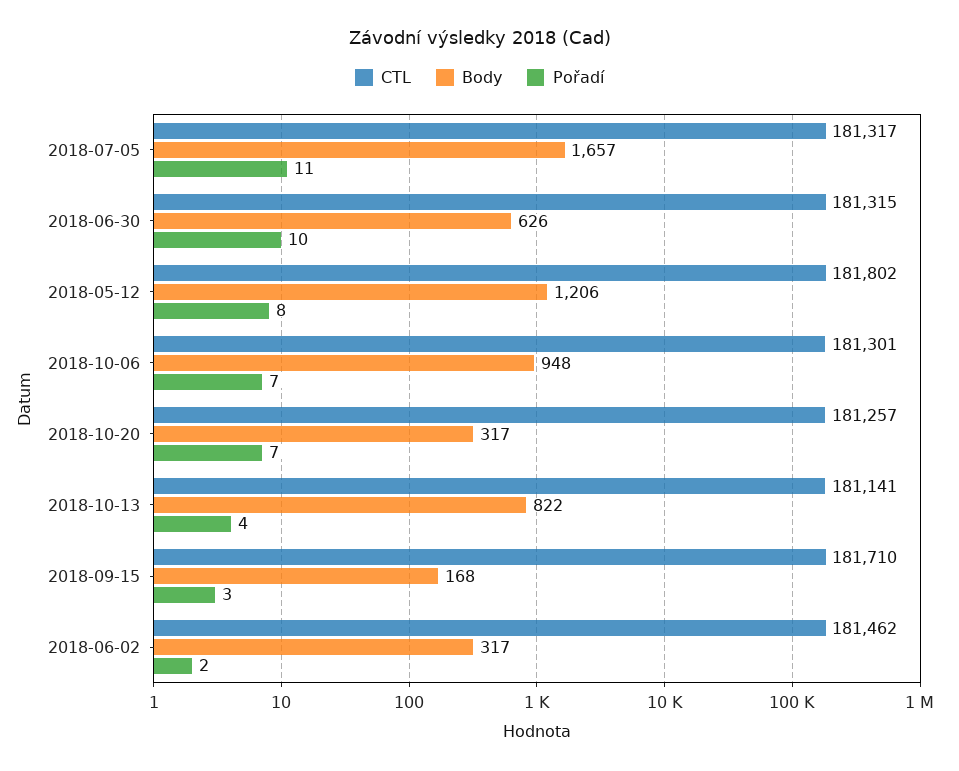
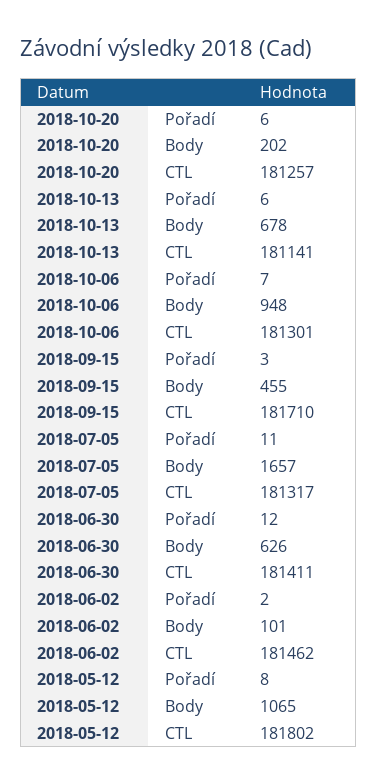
  {
    "CTL": {
      "2018-07-05": 181317,
-     "2018-06-30": 181315,
+     "2018-06-30": 181411,
      "2018-05-12": 181802,
      "2018-10-06": 181301,
      "2018-10-20": 181257,
      "2018-10-13": 181141,
      "2018-09-15": 181710,
      "2018-06-02": 181462
    },
    "Body": {
      "2018-07-05": 1657,
      "2018-06-30": 626,
-     "2018-05-12": 1206,
+     "2018-05-12": 1065,
      "2018-10-06": 948,
-     "2018-10-20": 317,
+     "2018-10-20": 202,
-     "2018-10-13": 822,
+     "2018-10-13": 678,
-     "2018-09-15": 168,
+     "2018-09-15": 455,
-     "2018-06-02": 317
+     "2018-06-02": 101
    },
    "Pořadí": {
      "2018-07-05": 11,
-     "2018-06-30": 10,
+     "2018-06-30": 12,
      "2018-05-12": 8,
      "2018-10-06": 7,
-     "2018-10-20": 7,
+     "2018-10-20": 6,
-     "2018-10-13": 4,
+     "2018-10-13": 6,
      "2018-09-15": 3,
      "2018-06-02": 2
    }
  }

